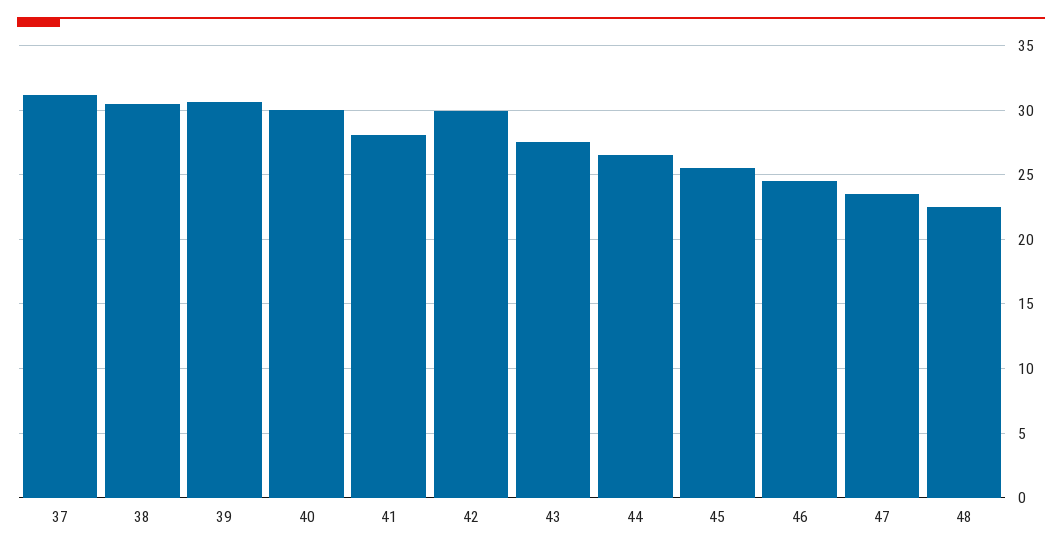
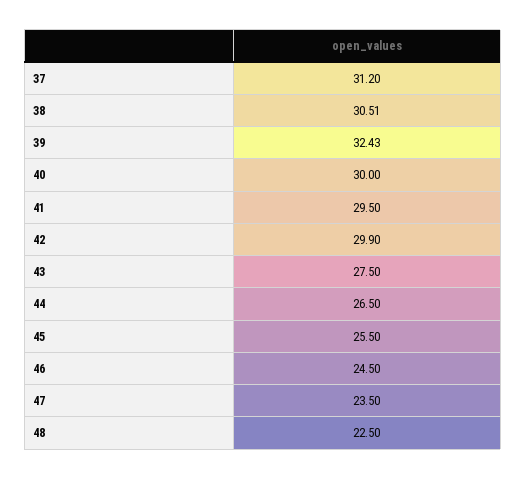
  {
    "37": 31.2,
    "38": 30.51,
-   "39": 30.5,
+   "39": 32.43,
    "40": 30,
-   "41": 28,
+   "41": 29.5,
    "42": 29.9,
    "43": 27.5,
    "44": 26.5,
    "45": 25.5,
    "46": 24.5,
    "47": 23.5,
    "48": 22.5
  }

